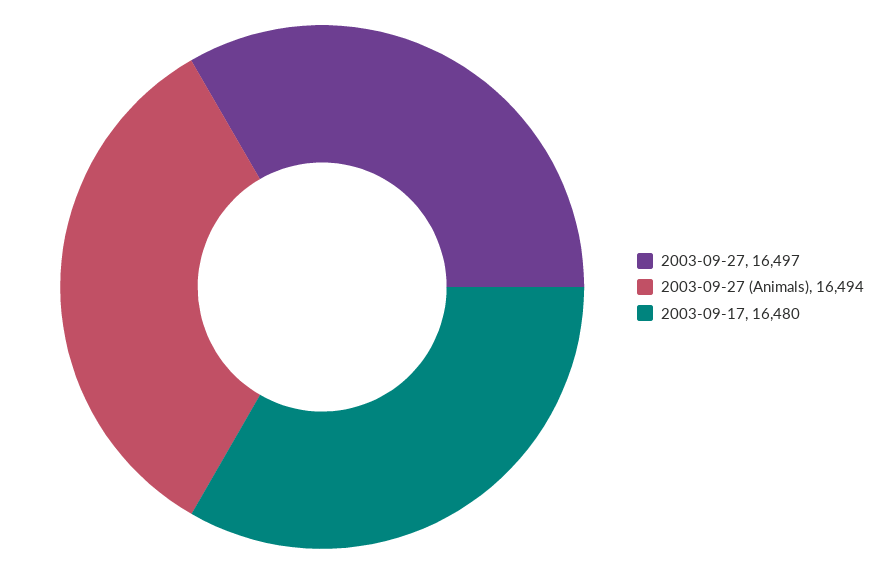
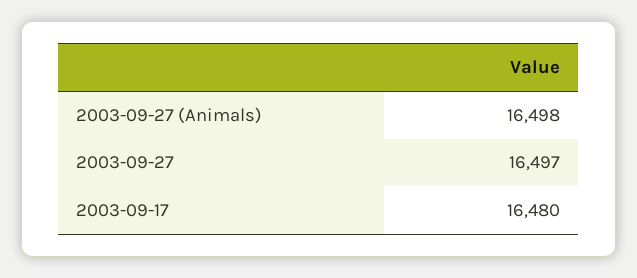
  {
    "2003-09-27": 16497,
-   "2003-09-27 (Animals)": 16494,
+   "2003-09-27 (Animals)": 16498,
    "2003-09-17": 16480
  }

